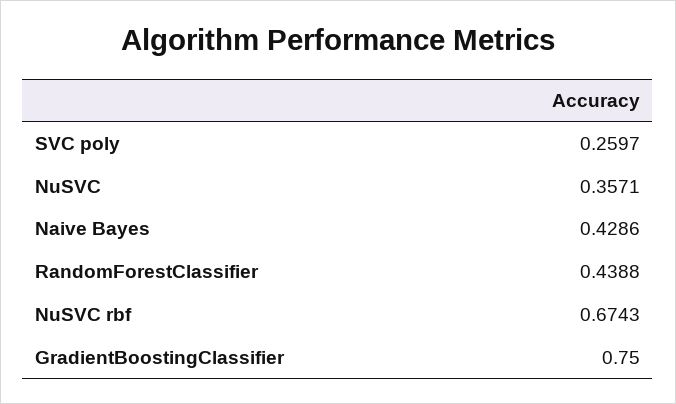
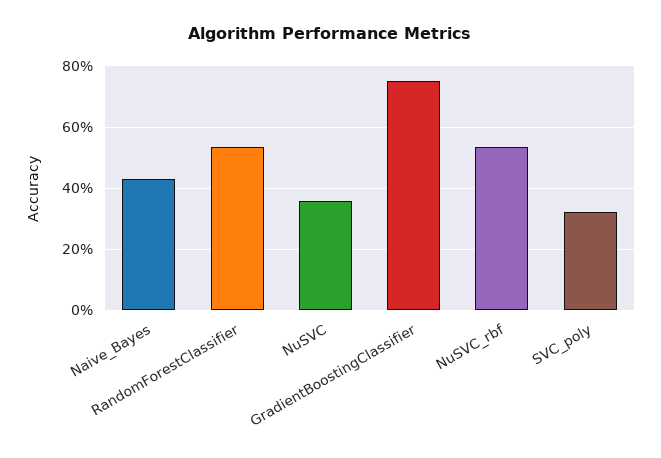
  {
-   "SVC poly": 0.2597,
+   "SVC poly": 0.32,
    "NuSVC": 0.3571,
    "Naive Bayes": 0.4286,
-   "RandomForestClassifier": 0.4388,
+   "RandomForestClassifier": 0.54,
-   "NuSVC rbf": 0.6743,
+   "NuSVC rbf": 0.54,
    "GradientBoostingClassifier": 0.75
  }

